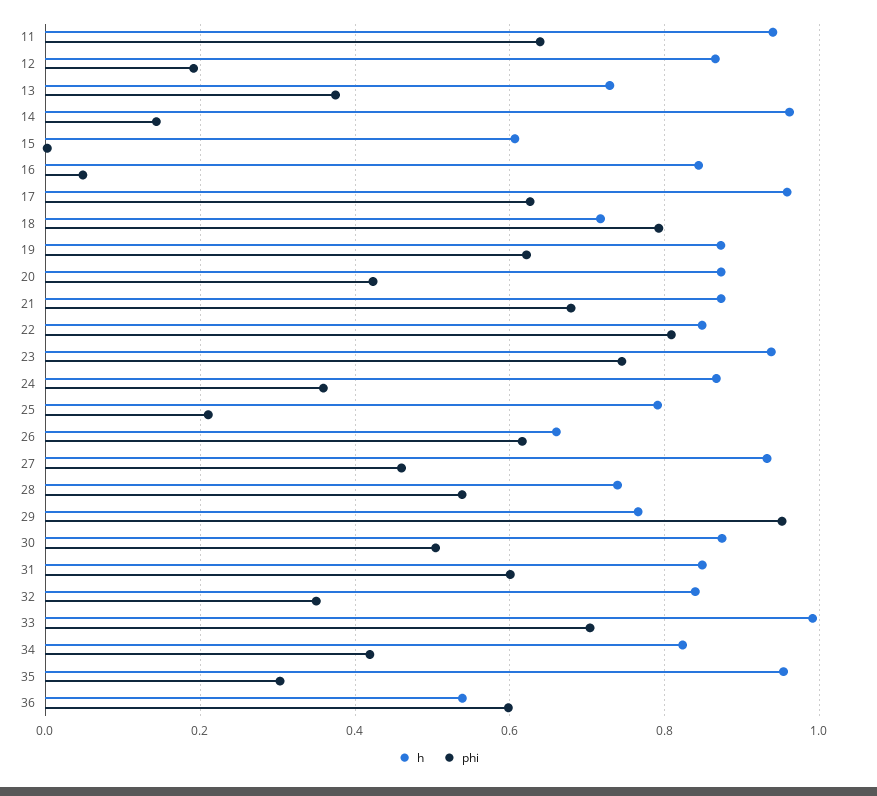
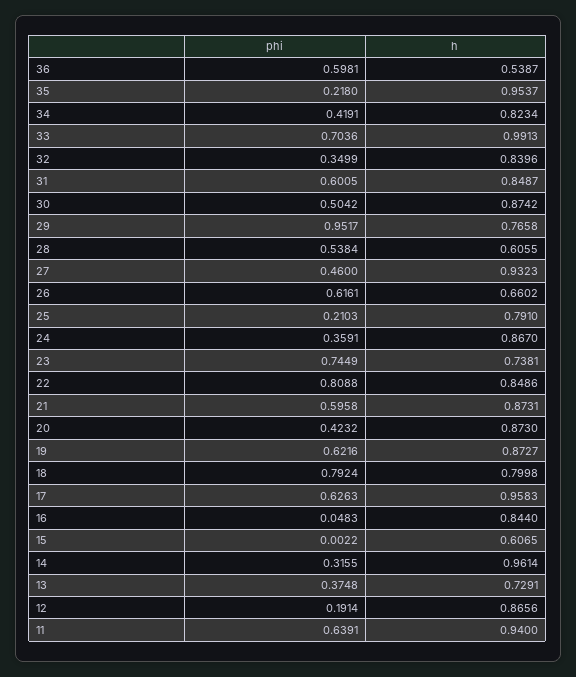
  {
    "h": {
      "11": 0.94,
      "12": 0.8656,
      "13": 0.7291,
      "14": 0.9614,
      "15": 0.6065,
      "16": 0.844,
      "17": 0.9583,
-     "18": 0.72,
+     "18": 0.7998,
      "19": 0.8727,
      "20": 0.873,
      "21": 0.8731,
      "22": 0.8486,
-     "23": 0.94,
+     "23": 0.7381,
      "24": 0.867,
      "25": 0.791,
      "26": 0.6602,
      "27": 0.9323,
-     "28": 0.74,
+     "28": 0.6055,
      "29": 0.7658,
      "30": 0.8742,
      "31": 0.8487,
      "32": 0.8396,
      "33": 0.9913,
      "34": 0.8234,
      "35": 0.9537,
      "36": 0.5387
    },
    "phi": {
      "11": 0.6391,
      "12": 0.1914,
      "13": 0.3748,
-     "14": 0.14,
+     "14": 0.3155,
      "15": 0.0022,
      "16": 0.0483,
      "17": 0.6263,
      "18": 0.7924,
      "19": 0.6216,
      "20": 0.4232,
-     "21": 0.68,
+     "21": 0.5958,
      "22": 0.8088,
      "23": 0.7449,
      "24": 0.3591,
      "25": 0.2103,
      "26": 0.6161,
      "27": 0.46,
      "28": 0.5384,
      "29": 0.9517,
      "30": 0.5042,
      "31": 0.6005,
      "32": 0.3499,
      "33": 0.7036,
      "34": 0.4191,
-     "35": 0.3,
+     "35": 0.218,
      "36": 0.5981
    }
  }

